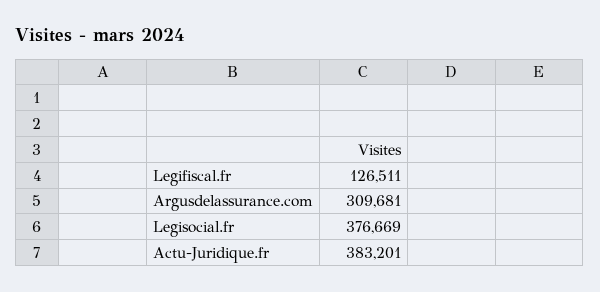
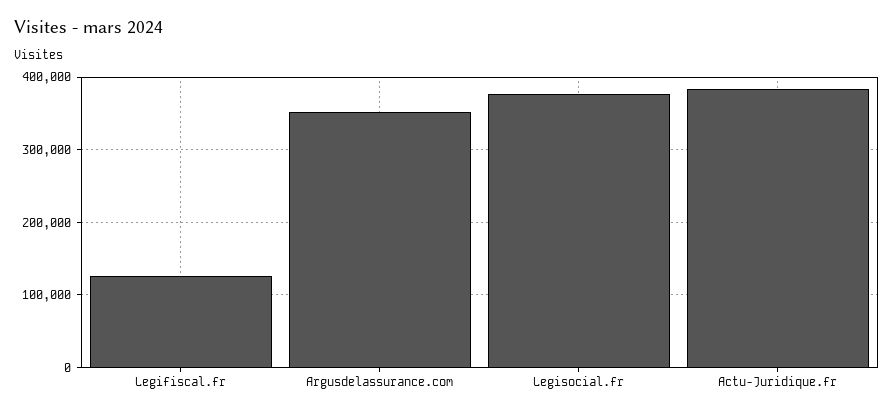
  {
    "Legifiscal.fr": 126511,
-   "Argusdelassurance.com": 309681,
+   "Argusdelassurance.com": 350000,
    "Legisocial.fr": 376669,
    "Actu-Juridique.fr": 383201
  }

